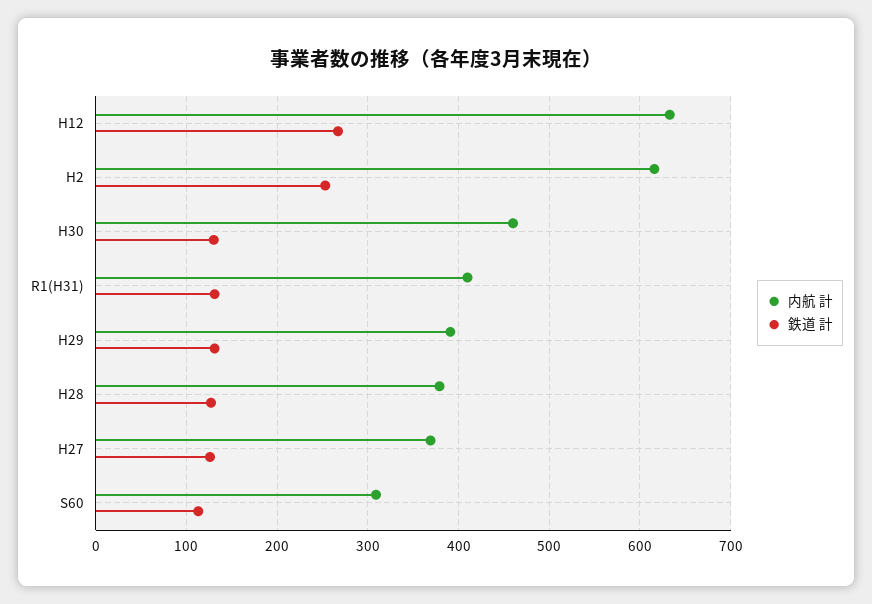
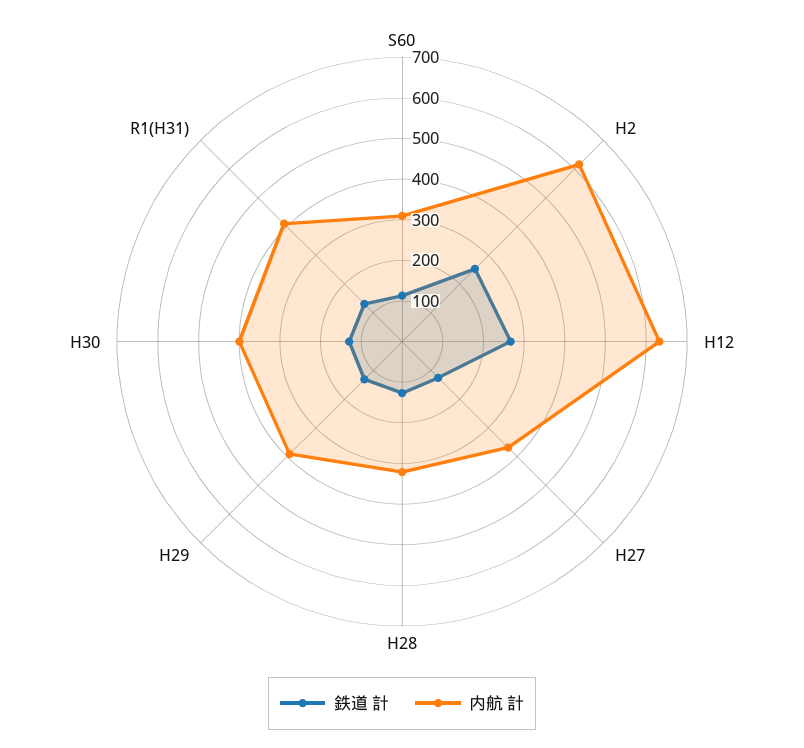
  {
    "内航 計": {
      "H12": 630,
      "H2": 620,
-     "H30": 460,
+     "H30": 400,
      "R1(H31)": 410,
      "H29": 390,
-     "H28": 380,
+     "H28": 320,
      "H27": 370,
      "S60": 310
    },
    "鉄道 計": {
      "H12": 270,
      "H2": 250,
      "H30": 130,
      "R1(H31)": 130,
      "H29": 130,
      "H28": 130,
      "H27": 130,
      "S60": 110
    }
  }

